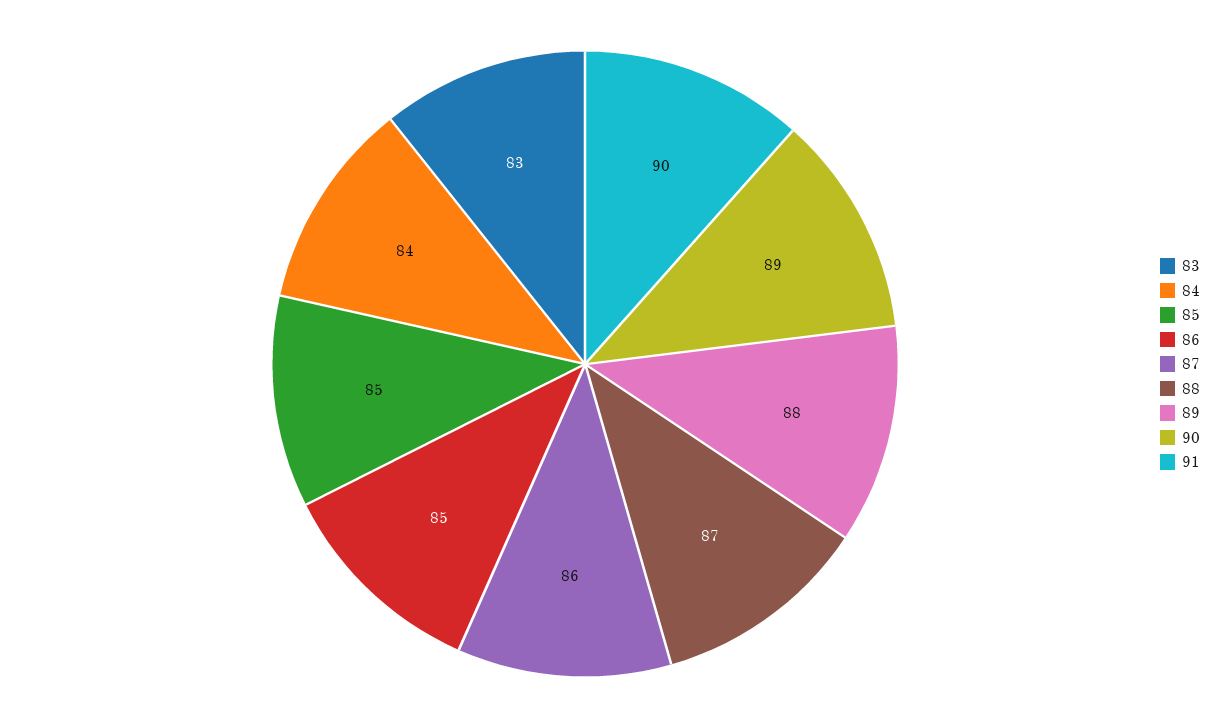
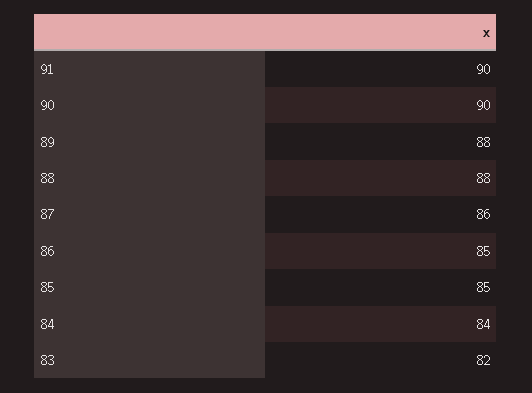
  {
-   "83": 83,
+   "83": 82,
    "84": 84,
    "85": 85,
    "86": 85,
    "87": 86,
-   "88": 87,
+   "88": 88,
    "89": 88,
-   "90": 89,
+   "90": 90,
    "91": 90
  }

